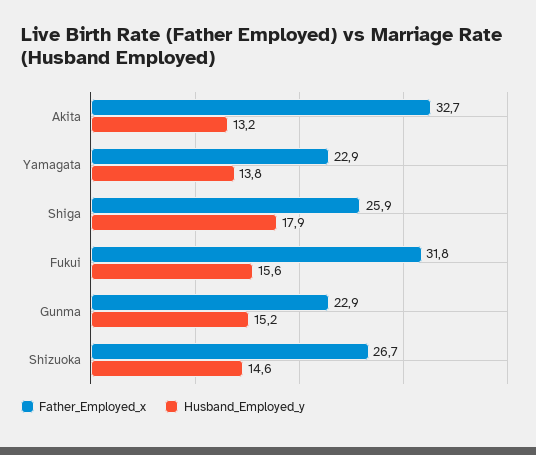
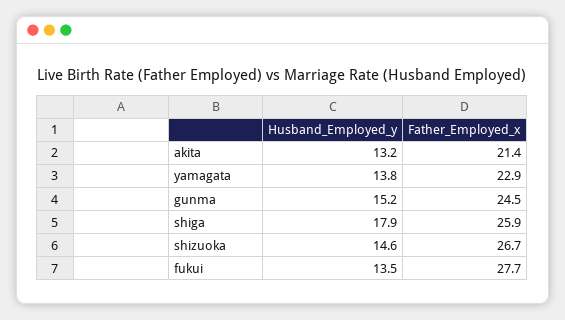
  {
    "Father_Employed_x": {
-     "Akita": 32.7,
+     "Akita": 21.4,
      "Yamagata": 22.9,
      "Shiga": 25.9,
-     "Fukui": 31.8,
+     "Fukui": 27.7,
-     "Gunma": 22.9,
+     "Gunma": 24.5,
      "Shizuoka": 26.7
    },
    "Husband_Employed_y": {
      "Akita": 13.2,
      "Yamagata": 13.8,
      "Shiga": 17.9,
-     "Fukui": 15.6,
+     "Fukui": 13.5,
      "Gunma": 15.2,
      "Shizuoka": 14.6
    }
  }

